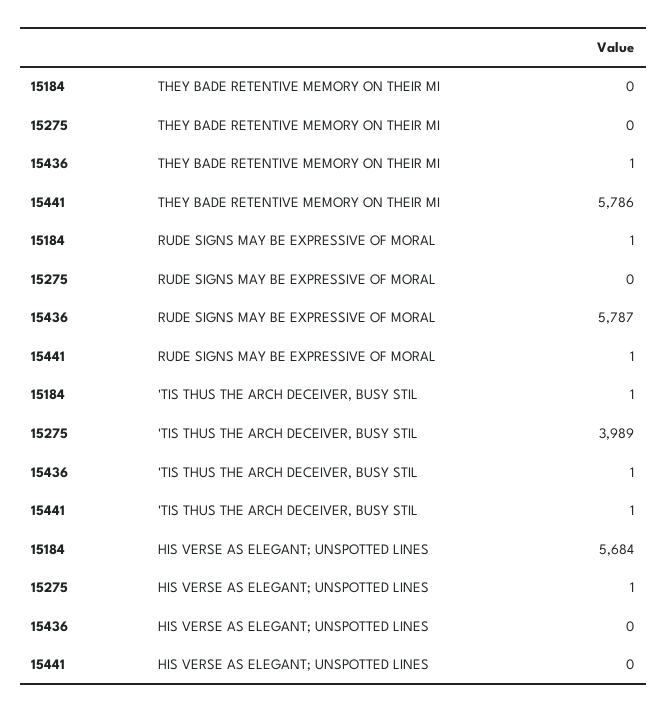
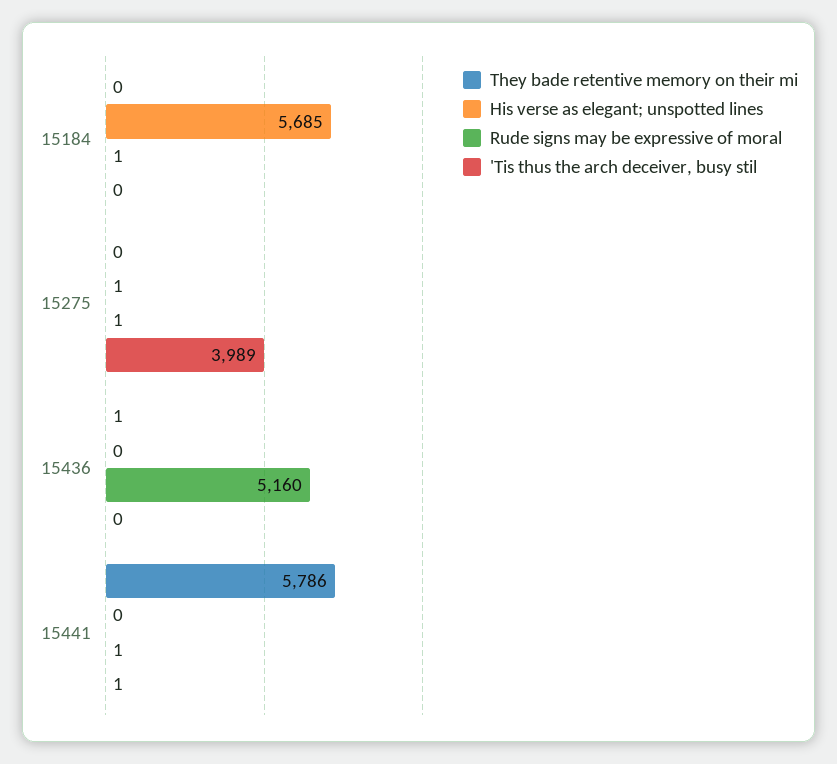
  {
    "THEY BADE RETENTIVE MEMORY ON THEIR MI": {
      "15184": 0,
      "15275": 0,
      "15436": 1,
      "15441": 5786
    },
    "RUDE SIGNS MAY BE EXPRESSIVE OF MORAL": {
      "15184": 1,
-     "15275": 0,
+     "15275": 1,
-     "15436": 5787,
+     "15436": 5160,
      "15441": 1
    },
    "'TIS THUS THE ARCH DECEIVER, BUSY STIL": {
-     "15184": 1,
+     "15184": 0,
      "15275": 3989,
-     "15436": 1,
+     "15436": 0,
      "15441": 1
    },
    "HIS VERSE AS ELEGANT; UNSPOTTED LINES": {
-     "15184": 5684,
+     "15184": 5685,
      "15275": 1,
      "15436": 0,
      "15441": 0
    }
  }

